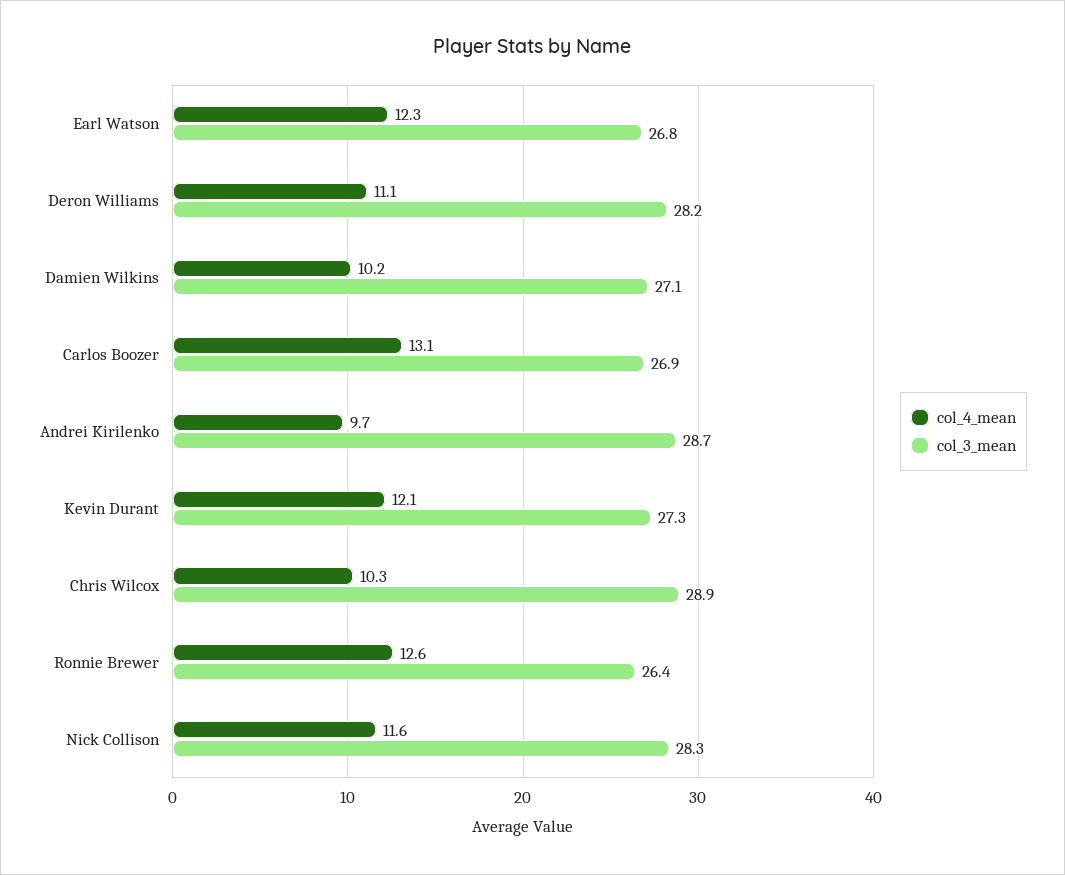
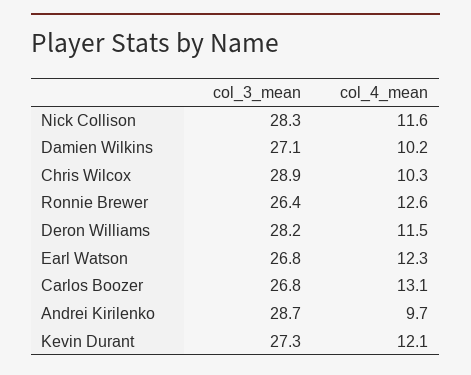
  {
    "col_4_mean": {
      "Earl Watson": 12.3,
-     "Deron Williams": 11.1,
+     "Deron Williams": 11.5,
      "Damien Wilkins": 10.2,
      "Carlos Boozer": 13.1,
      "Andrei Kirilenko": 9.7,
      "Kevin Durant": 12.1,
      "Chris Wilcox": 10.3,
      "Ronnie Brewer": 12.6,
      "Nick Collison": 11.6
    },
    "col_3_mean": {
      "Earl Watson": 26.8,
      "Deron Williams": 28.2,
      "Damien Wilkins": 27.1,
-     "Carlos Boozer": 26.9,
+     "Carlos Boozer": 26.8,
      "Andrei Kirilenko": 28.7,
      "Kevin Durant": 27.3,
      "Chris Wilcox": 28.9,
      "Ronnie Brewer": 26.4,
      "Nick Collison": 28.3
    }
  }

